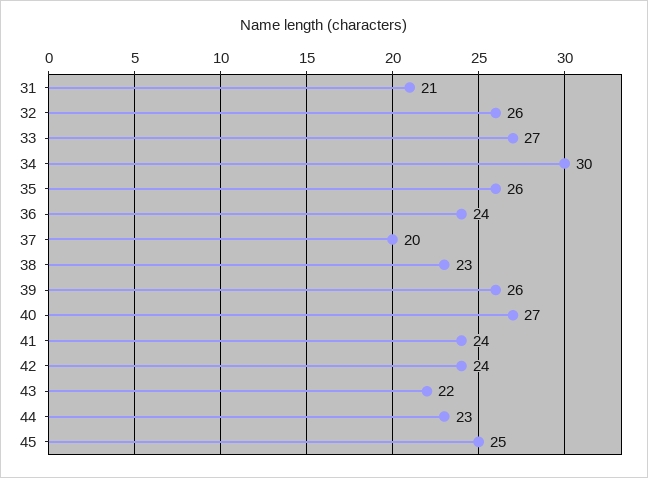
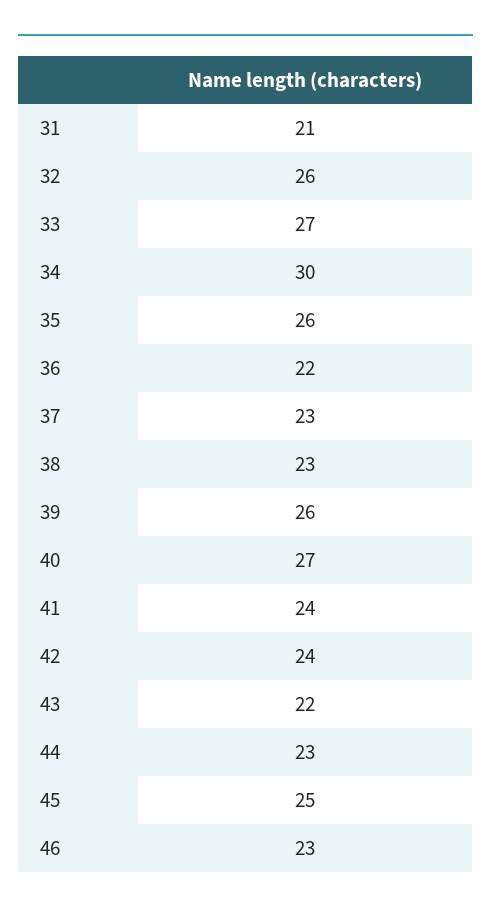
  {
    "31": 21,
    "32": 26,
    "33": 27,
    "34": 30,
    "35": 26,
-   "36": 24,
+   "36": 22,
-   "37": 20,
+   "37": 23,
    "38": 23,
    "39": 26,
    "40": 27,
    "41": 24,
    "42": 24,
    "43": 22,
    "44": 23,
-   "45": 25
+   "45": 25,
+   "46": 23
  }

